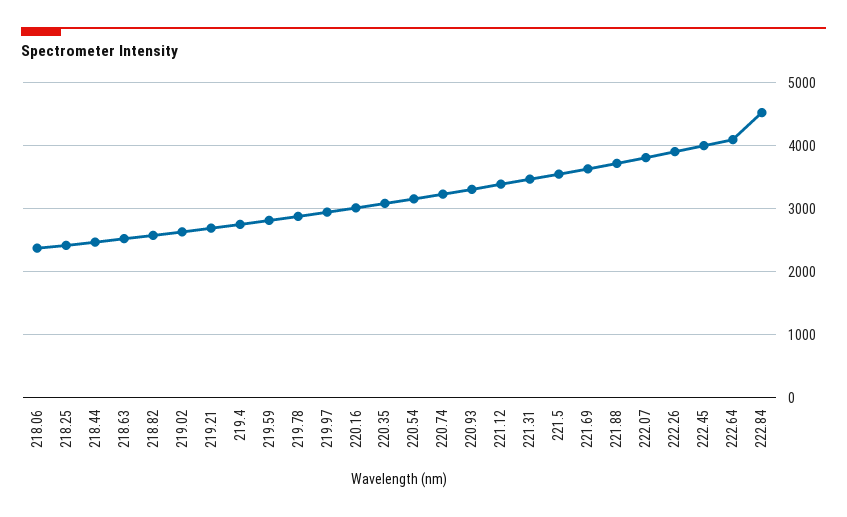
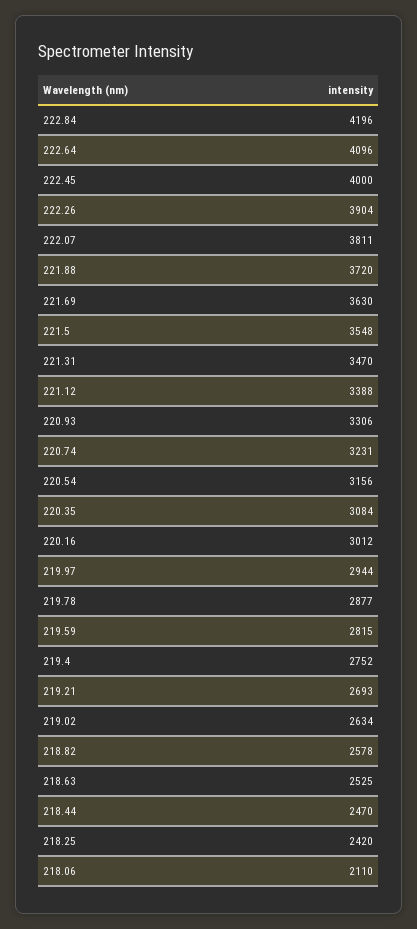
  {
-   "218.06": 2400,
+   "218.06": 2110,
    "218.25": 2420,
    "218.44": 2470,
    "218.63": 2525,
    "218.82": 2578,
    "219.02": 2634,
    "219.21": 2693,
    "219.4": 2752,
    "219.59": 2815,
    "219.78": 2877,
    "219.97": 2944,
    "220.16": 3012,
    "220.35": 3084,
    "220.54": 3156,
    "220.74": 3231,
    "220.93": 3306,
    "221.12": 3388,
    "221.31": 3470,
    "221.5": 3548,
    "221.69": 3630,
    "221.88": 3720,
    "222.07": 3811,
    "222.26": 3904,
    "222.45": 4000,
    "222.64": 4096,
-   "222.84": 4500
+   "222.84": 4196
  }

